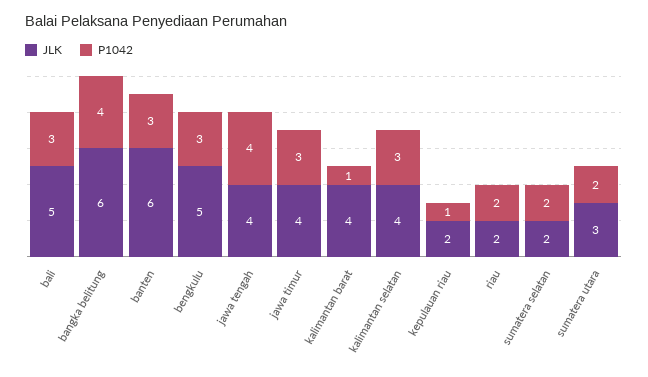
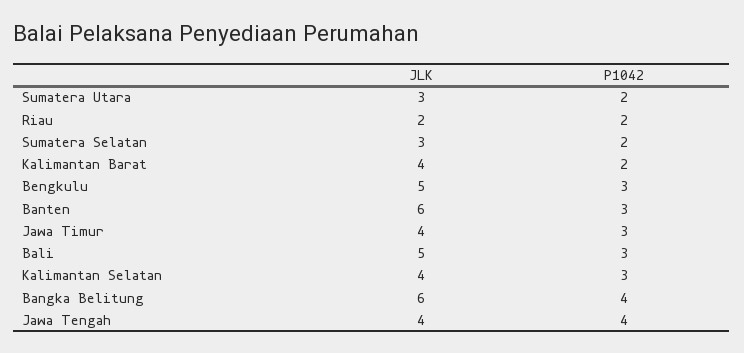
  {
    "JLK": {
      "bali": 5,
      "bangka belitung": 6,
      "banten": 6,
      "bengkulu": 5,
      "jawa tengah": 4,
      "jawa timur": 4,
      "kalimantan barat": 4,
      "kalimantan selatan": 4,
-     "kepulauan riau": 2,
      "riau": 2,
-     "sumatera selatan": 2,
+     "sumatera selatan": 3,
      "sumatera utara": 3
    },
    "P1042": {
      "bali": 3,
      "bangka belitung": 4,
      "banten": 3,
      "bengkulu": 3,
      "jawa tengah": 4,
      "jawa timur": 3,
-     "kalimantan barat": 1,
+     "kalimantan barat": 2,
      "kalimantan selatan": 3,
-     "kepulauan riau": 1,
      "riau": 2,
      "sumatera selatan": 2,
      "sumatera utara": 2
    }
  }

